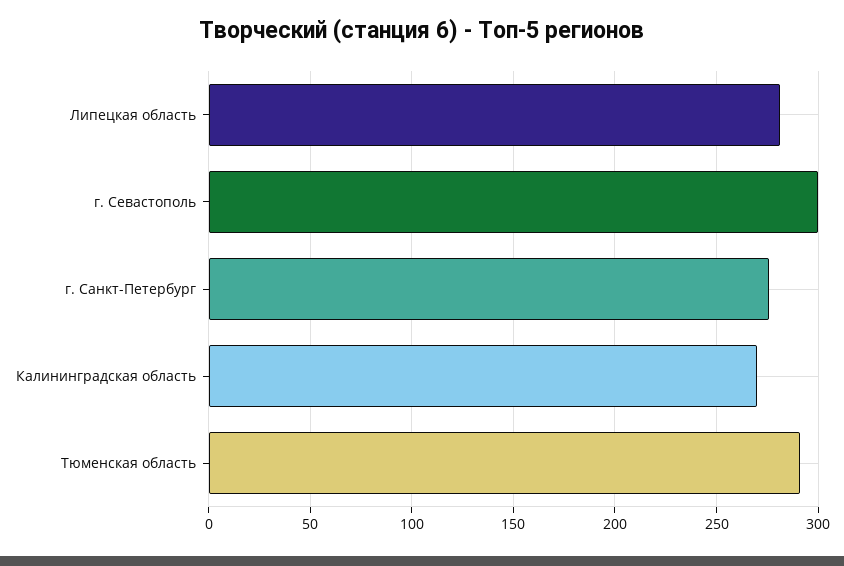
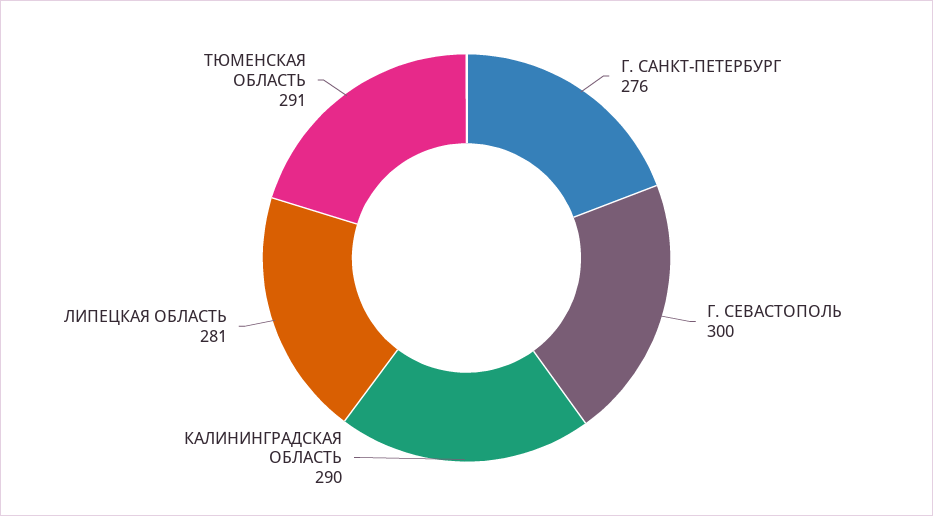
  {
    "Липецкая область": 281,
    "г. Севастополь": 300,
    "г. Санкт-Петербург": 276,
-   "Калининградская область": 270,
+   "Калининградская область": 290,
    "Тюменская область": 291
  }

